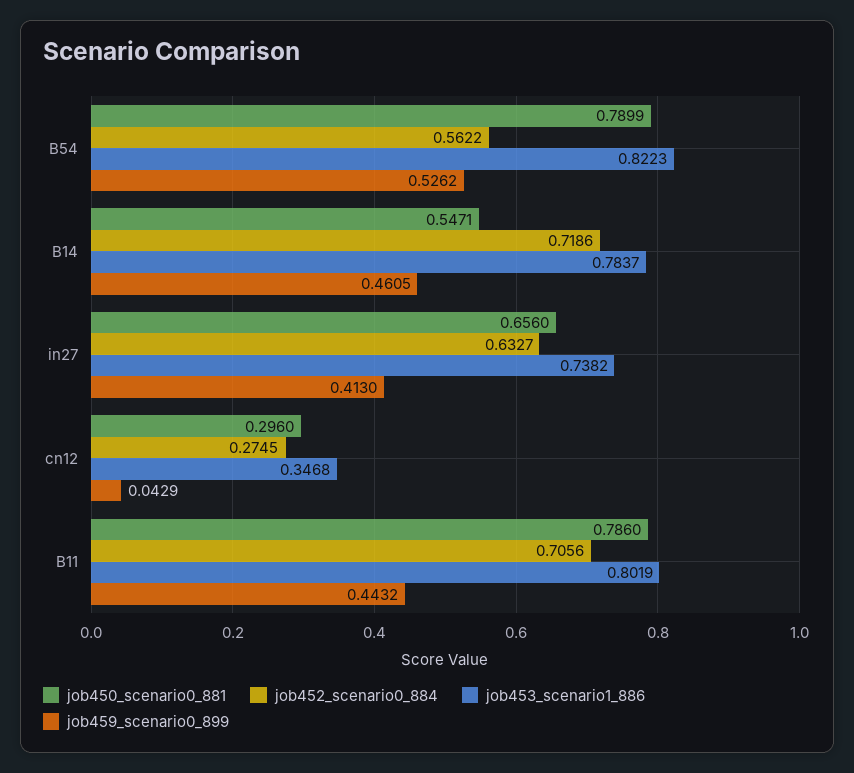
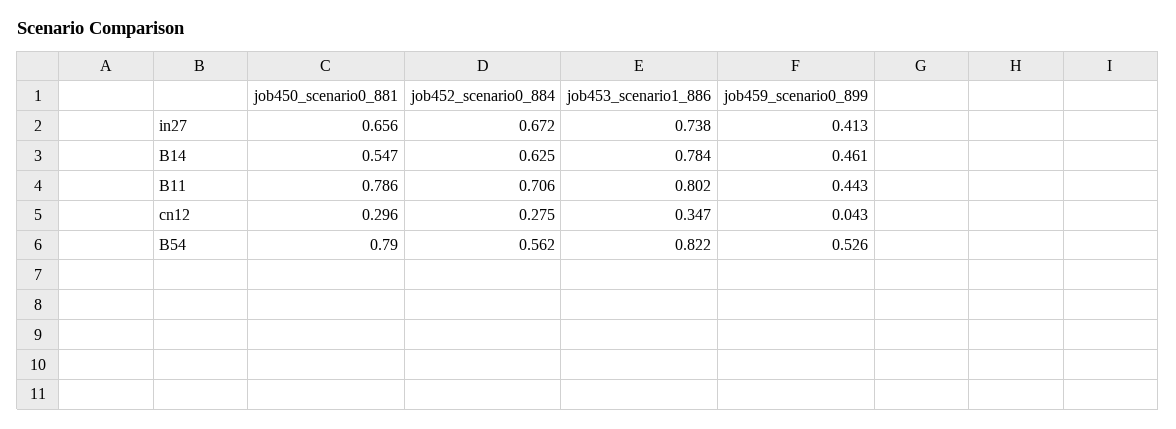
  {
    "job450_scenario0_881": {
      "B54": 0.7899,
      "B14": 0.5471,
      "in27": 0.656,
      "cn12": 0.296,
      "B11": 0.786
    },
    "job452_scenario0_884": {
      "B54": 0.5622,
-     "B14": 0.7186,
+     "B14": 0.625,
-     "in27": 0.6327,
+     "in27": 0.672,
      "cn12": 0.2745,
      "B11": 0.7056
    },
    "job453_scenario1_886": {
      "B54": 0.8223,
      "B14": 0.7837,
      "in27": 0.7382,
      "cn12": 0.3468,
      "B11": 0.8019
    },
    "job459_scenario0_899": {
      "B54": 0.5262,
      "B14": 0.4605,
      "in27": 0.413,
      "cn12": 0.0429,
      "B11": 0.4432
    }
  }

